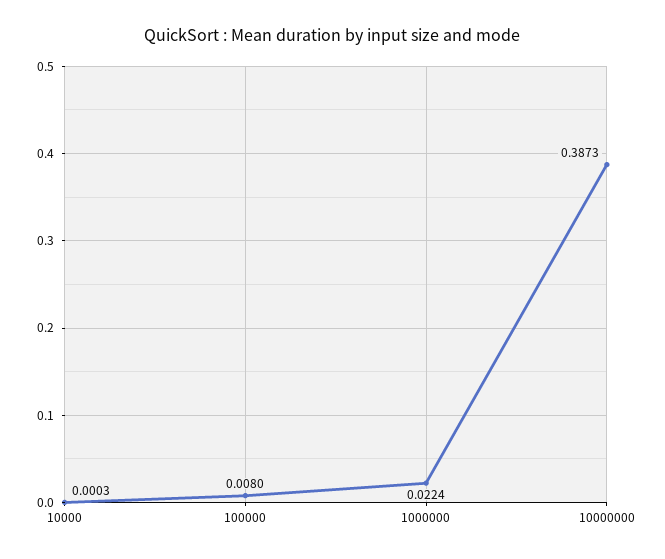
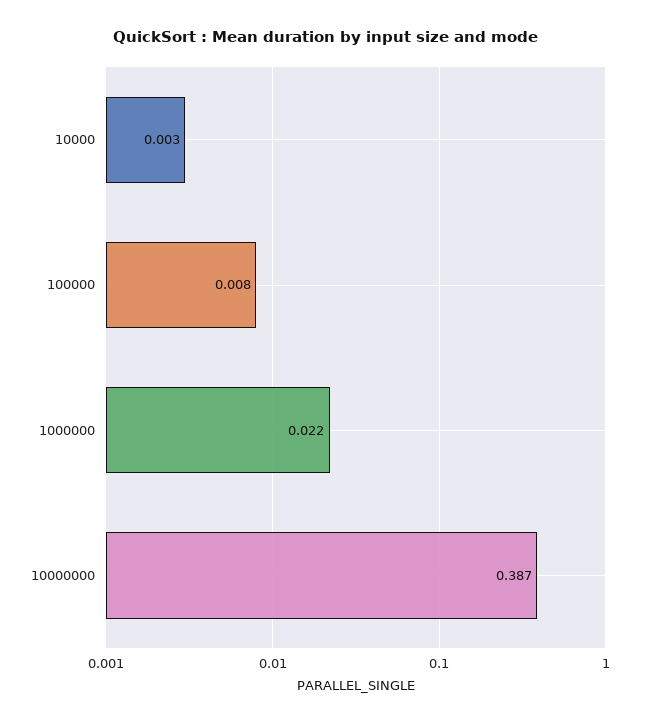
  {
-   "10000": 0.0003,
+   "10000": 0.003,
    "100000": 0.008,
    "1000000": 0.0224,
    "10000000": 0.3873
  }

